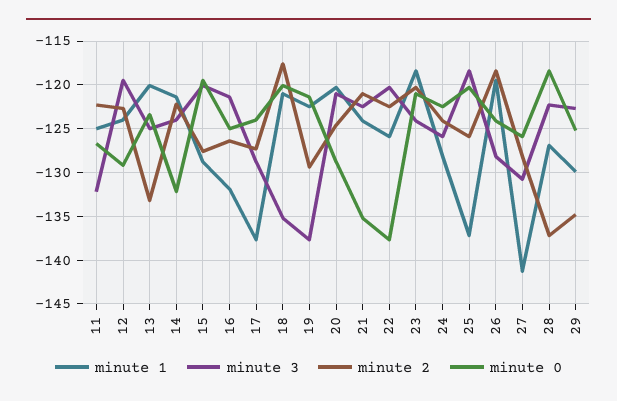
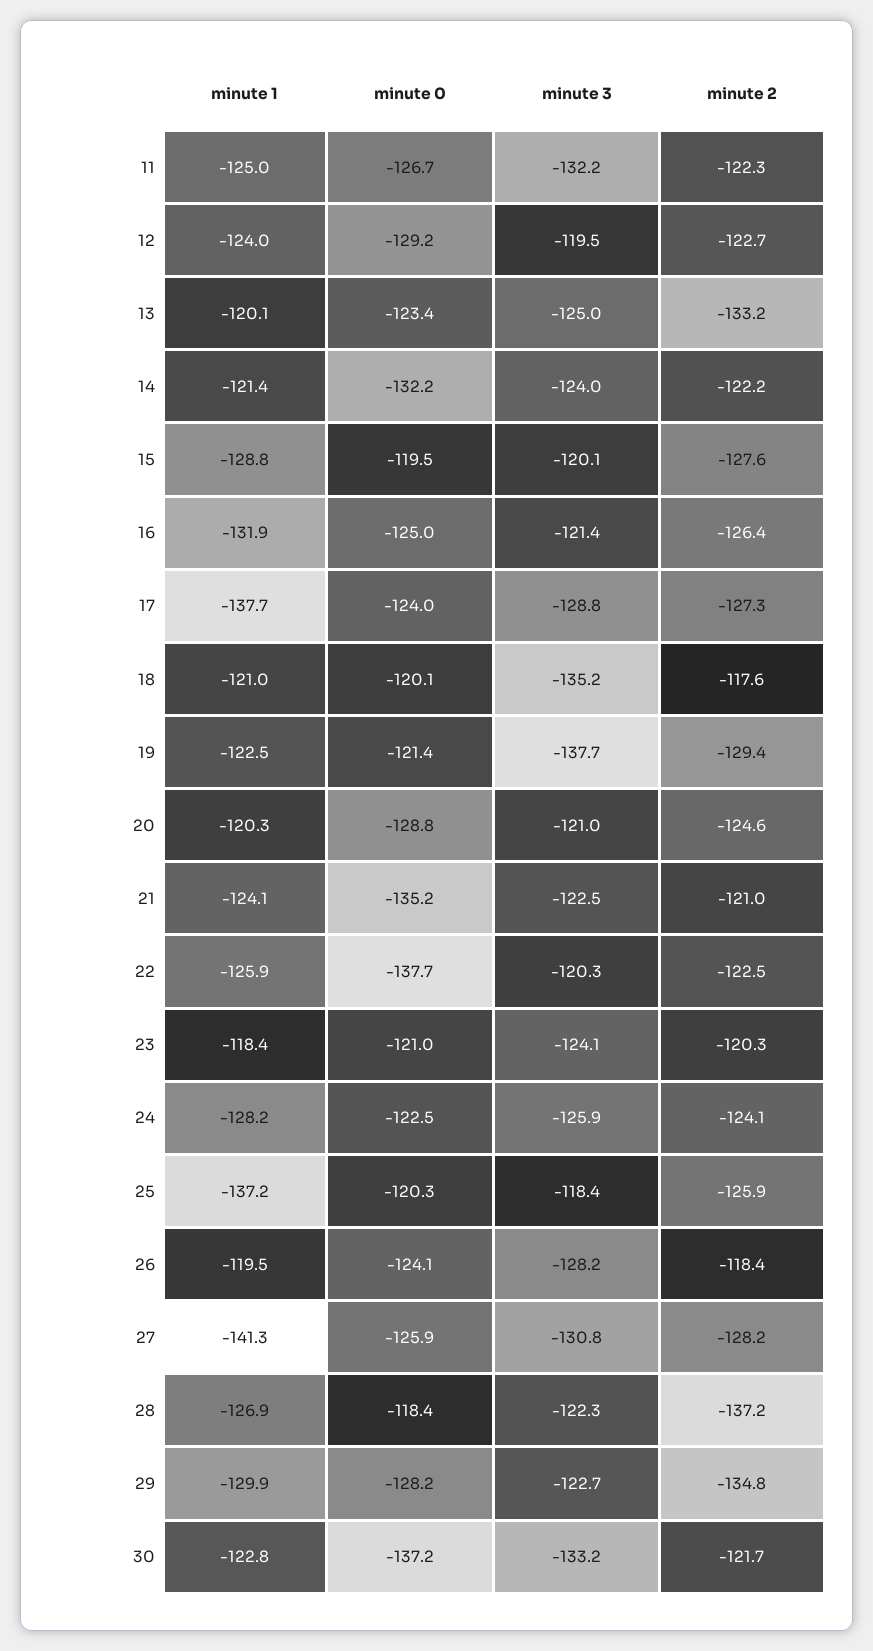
  {
    "minute 1": {
      "11": -125,
      "12": -124,
      "13": -120.1,
      "14": -121.4,
      "15": -128.8,
      "16": -131.9,
      "17": -137.7,
      "18": -121,
      "19": -122.5,
      "20": -120.3,
      "21": -124.1,
      "22": -125.9,
      "23": -118.4,
      "24": -128.2,
      "25": -137.2,
      "26": -119.5,
      "27": -141.3,
      "28": -126.9,
-     "29": -129.9
+     "29": -129.9,
+     "30": -122.8
    },
    "minute 3": {
      "11": -132.2,
      "12": -119.5,
      "13": -125,
      "14": -124,
      "15": -120.1,
      "16": -121.4,
      "17": -128.8,
      "18": -135.2,
      "19": -137.7,
      "20": -121,
      "21": -122.5,
      "22": -120.3,
      "23": -124.1,
      "24": -125.9,
      "25": -118.4,
      "26": -128.2,
      "27": -130.8,
      "28": -122.3,
-     "29": -122.7
+     "29": -122.7,
+     "30": -133.2
    },
    "minute 2": {
      "11": -122.3,
      "12": -122.7,
      "13": -133.2,
      "14": -122.2,
      "15": -127.6,
      "16": -126.4,
      "17": -127.3,
      "18": -117.6,
      "19": -129.4,
      "20": -124.6,
      "21": -121,
      "22": -122.5,
      "23": -120.3,
      "24": -124.1,
      "25": -125.9,
      "26": -118.4,
      "27": -128.2,
      "28": -137.2,
-     "29": -134.8
+     "29": -134.8,
+     "30": -121.7
    },
    "minute 0": {
      "11": -126.7,
      "12": -129.2,
      "13": -123.4,
      "14": -132.2,
      "15": -119.5,
      "16": -125,
      "17": -124,
      "18": -120.1,
      "19": -121.4,
      "20": -128.8,
      "21": -135.2,
      "22": -137.7,
      "23": -121,
      "24": -122.5,
      "25": -120.3,
      "26": -124.1,
      "27": -125.9,
      "28": -118.4,
-     "29": -125
+     "29": -128.2,
+     "30": -137.2
    }
  }

